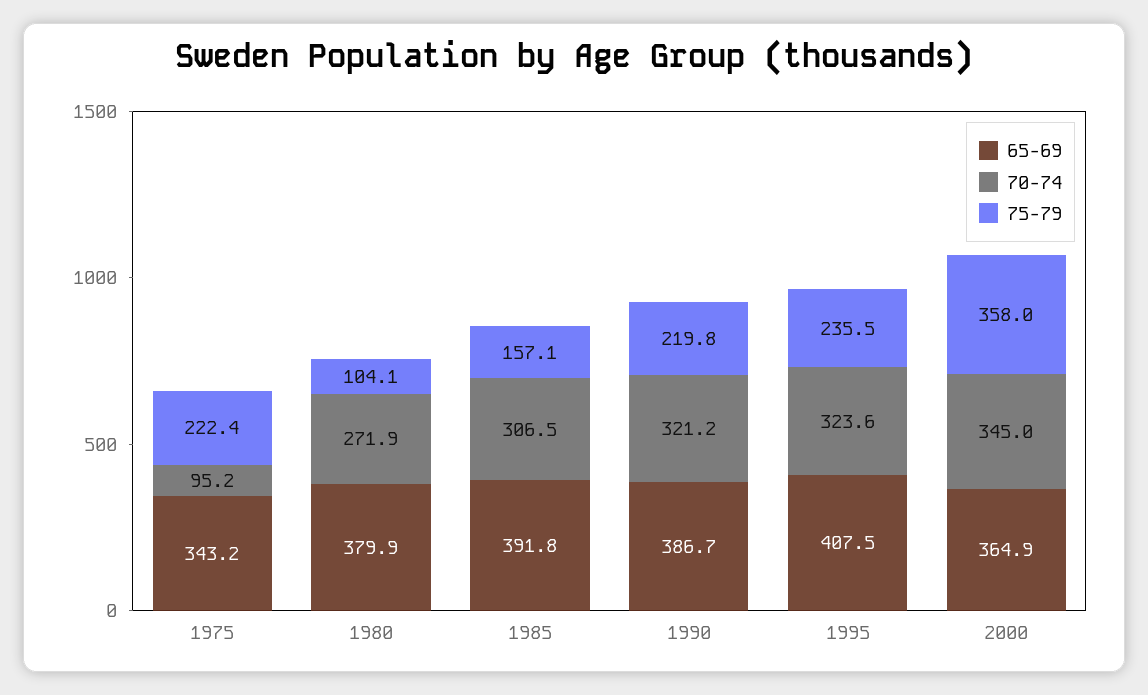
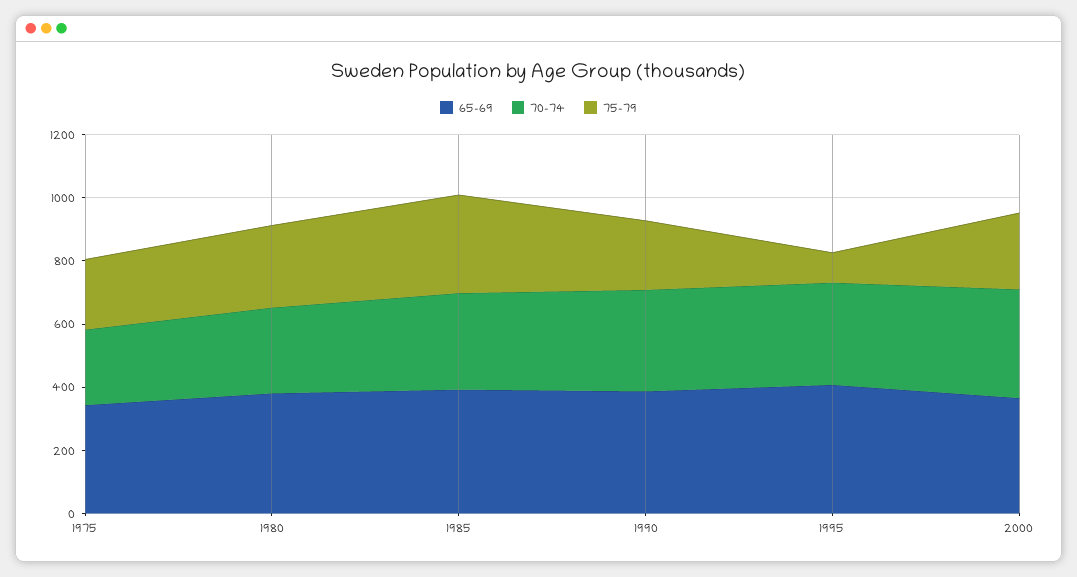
  {
    "65-69": {
      "1975": 343.2,
      "1980": 379.9,
      "1985": 391.8,
      "1990": 386.7,
      "1995": 407.5,
      "2000": 364.9
    },
    "70-74": {
-     "1975": 95.2,
+     "1975": 250,
      "1980": 271.9,
      "1985": 306.5,
      "1990": 321.2,
      "1995": 323.6,
      "2000": 345
    },
    "75-79": {
      "1975": 222.4,
-     "1980": 104.1,
+     "1980": 250,
-     "1985": 157.1,
+     "1985": 300,
      "1990": 219.8,
-     "1995": 235.5,
+     "1995": 100,
-     "2000": 358
+     "2000": 250
    }
  }

